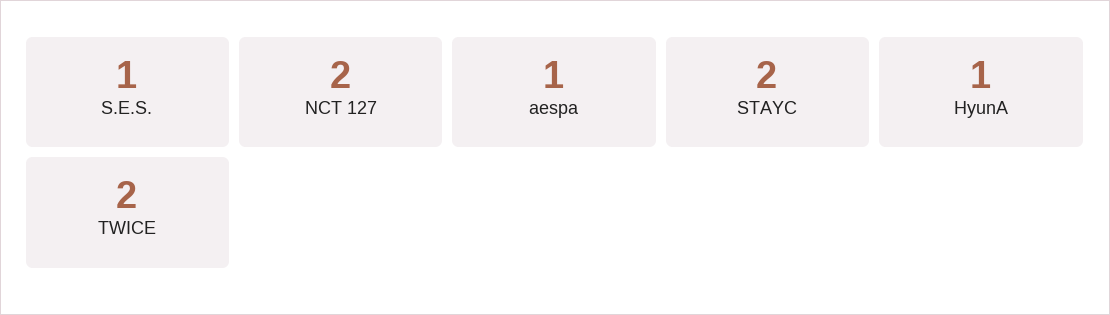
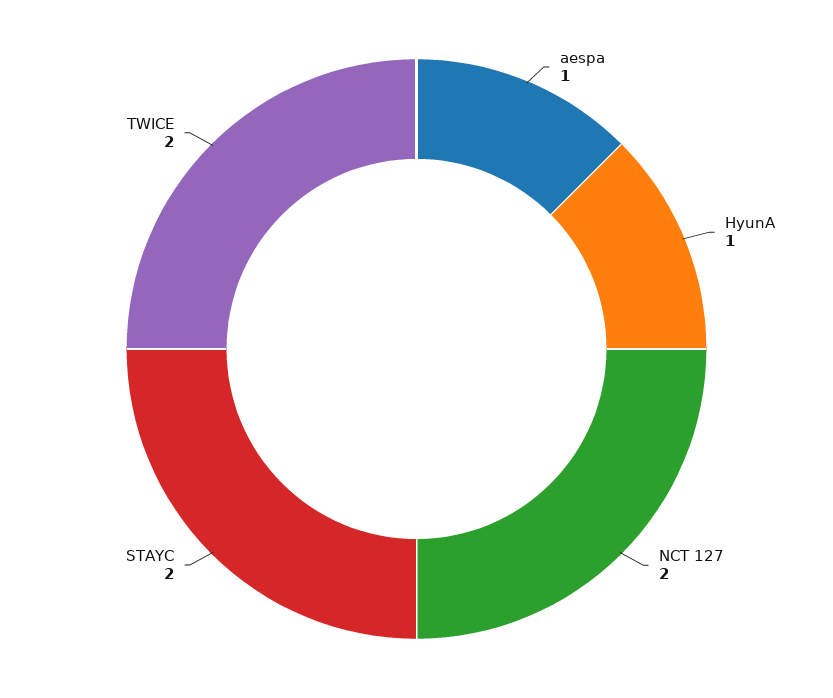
  {
-   "S.E.S.": 1,
    "NCT 127": 2,
    "aespa": 1,
    "STAYC": 2,
    "HyunA": 1,
    "TWICE": 2
  }

